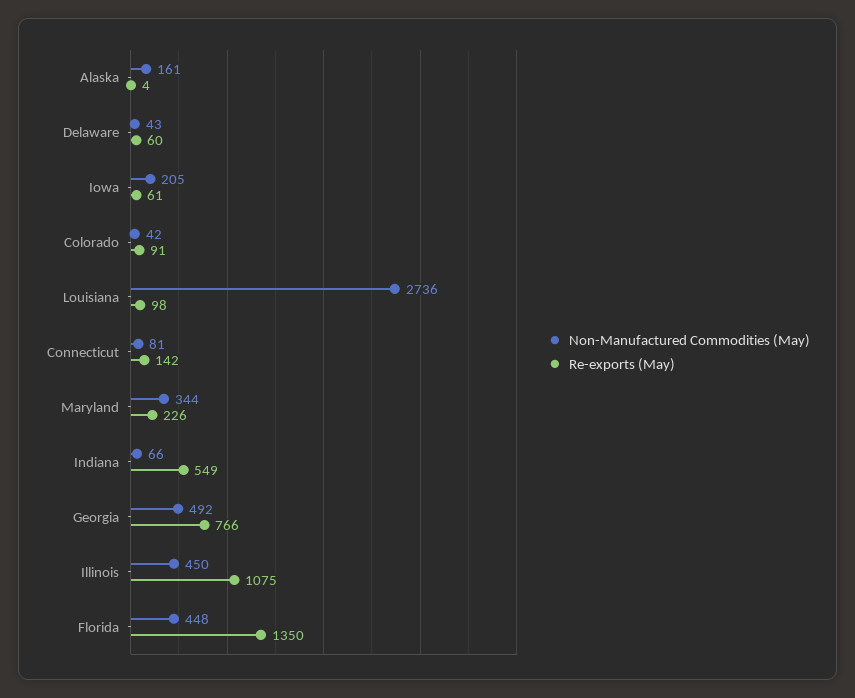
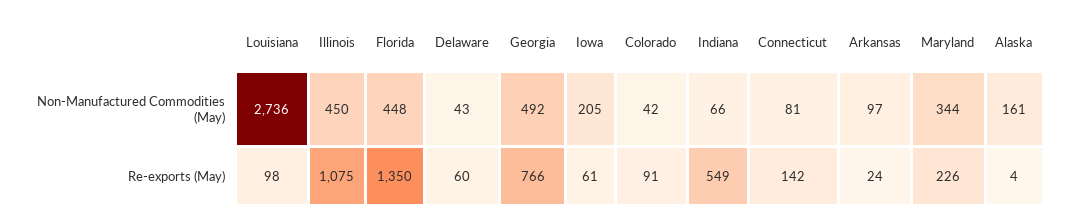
  {
    "Non-Manufactured Commodities (May)": {
      "Alaska": 161,
      "Delaware": 43,
      "Iowa": 205,
      "Colorado": 42,
      "Louisiana": 2736,
      "Connecticut": 81,
      "Maryland": 344,
      "Indiana": 66,
      "Georgia": 492,
      "Illinois": 450,
-     "Florida": 448
+     "Florida": 448,
+     "Arkansas": 97
    },
    "Re-exports (May)": {
      "Alaska": 4,
      "Delaware": 60,
      "Iowa": 61,
      "Colorado": 91,
      "Louisiana": 98,
      "Connecticut": 142,
      "Maryland": 226,
      "Indiana": 549,
      "Georgia": 766,
      "Illinois": 1075,
-     "Florida": 1350
+     "Florida": 1350,
+     "Arkansas": 24
    }
  }

